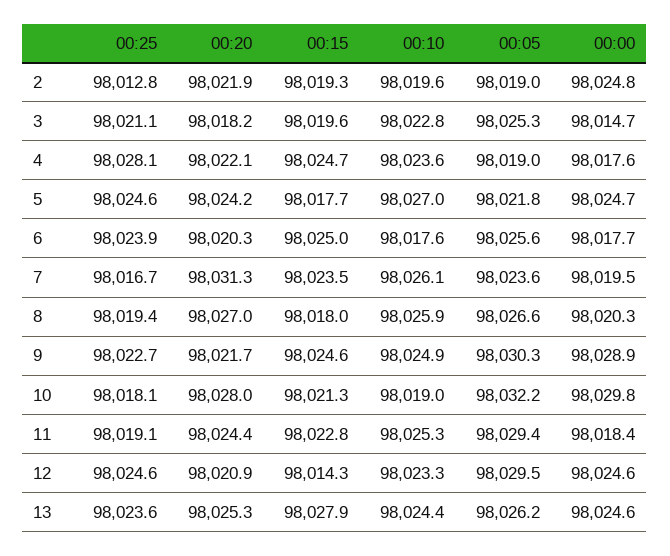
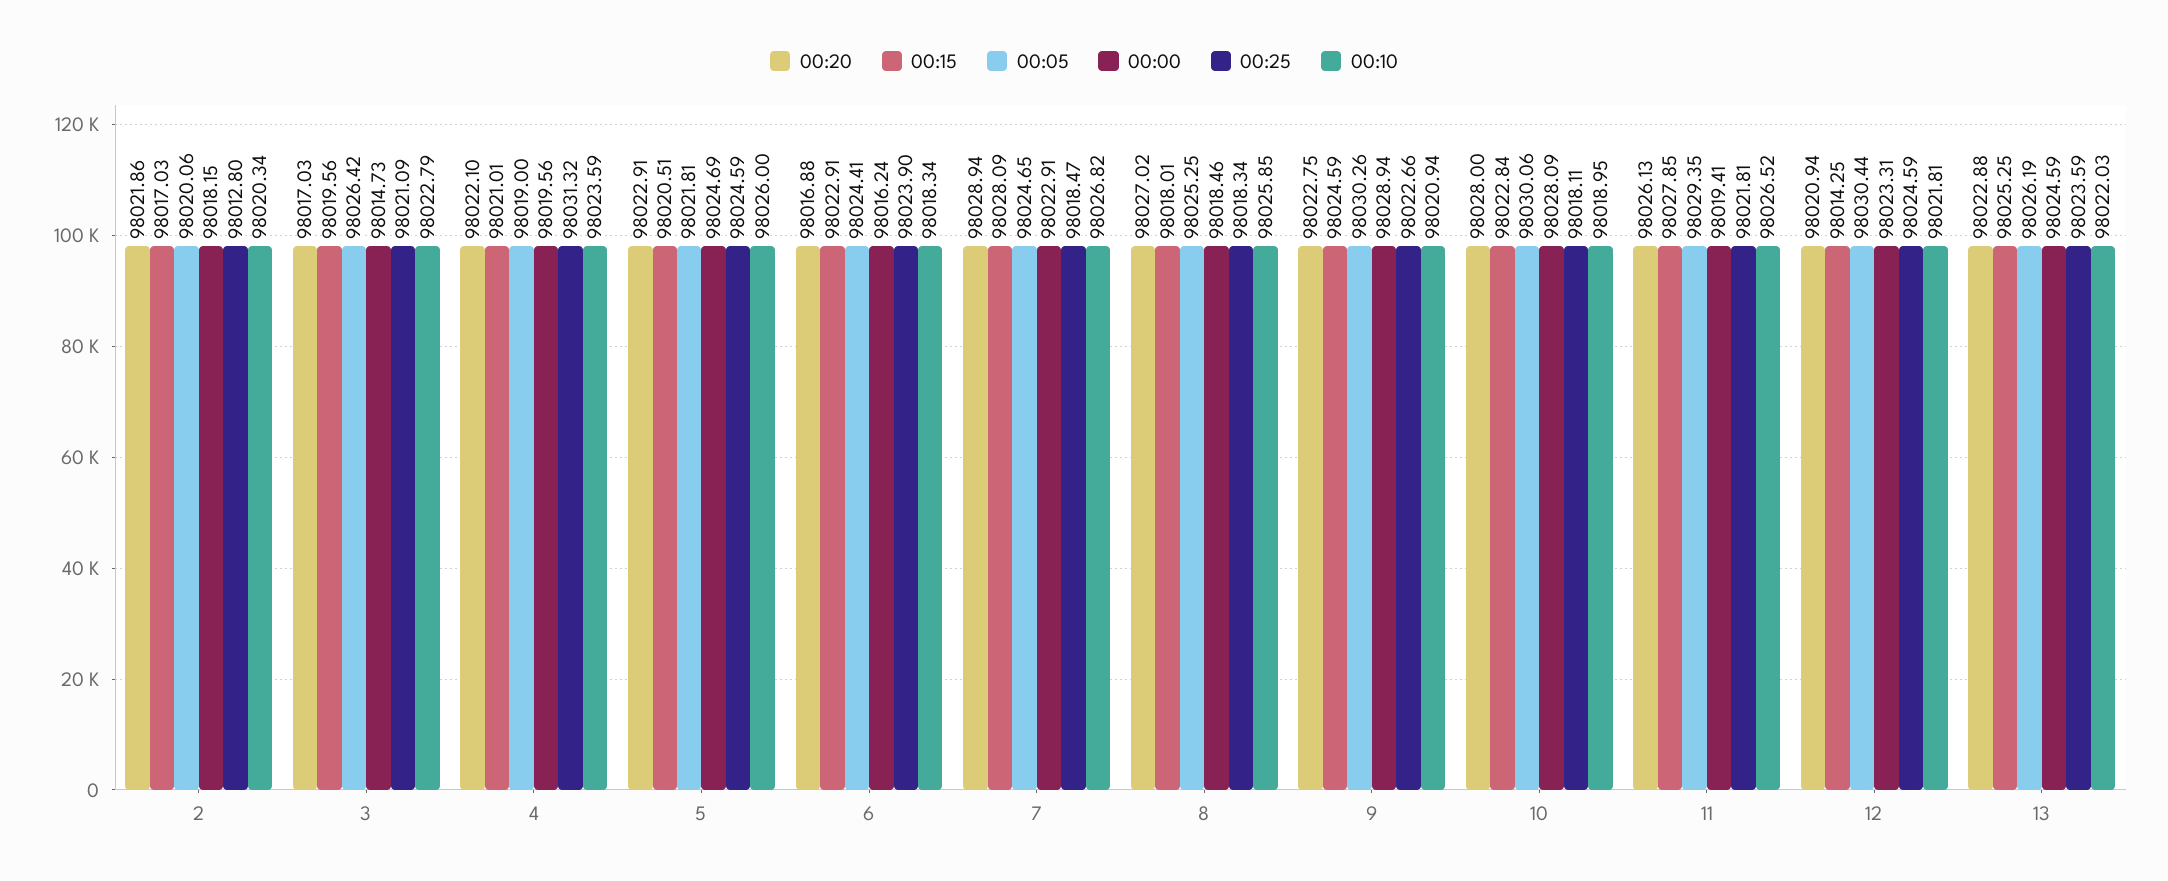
  {
    "00:25": {
      "2": 98012.8,
      "3": 98021.09,
-     "4": 98028.1,
+     "4": 98031.32,
      "5": 98024.59,
      "6": 98023.9,
-     "7": 98016.7,
+     "7": 98018.47,
-     "8": 98019.4,
+     "8": 98018.34,
      "9": 98022.66,
      "10": 98018.11,
-     "11": 98019.1,
+     "11": 98021.81,
      "12": 98024.59,
      "13": 98023.59
    },
    "00:20": {
      "2": 98021.86,
-     "3": 98018.2,
+     "3": 98017.03,
      "4": 98022.1,
-     "5": 98024.2,
+     "5": 98022.91,
-     "6": 98020.3,
+     "6": 98016.88,
-     "7": 98031.3,
+     "7": 98028.94,
      "8": 98027.02,
-     "9": 98021.7,
+     "9": 98022.75,
      "10": 98028,
-     "11": 98024.4,
+     "11": 98026.13,
      "12": 98020.94,
-     "13": 98025.3
+     "13": 98022.88
    },
    "00:15": {
-     "2": 98019.3,
+     "2": 98017.03,
      "3": 98019.56,
-     "4": 98024.7,
+     "4": 98021.01,
-     "5": 98017.7,
+     "5": 98020.51,
-     "6": 98025,
+     "6": 98022.91,
-     "7": 98023.5,
+     "7": 98028.09,
      "8": 98018.01,
      "9": 98024.59,
-     "10": 98021.3,
+     "10": 98022.84,
-     "11": 98022.8,
+     "11": 98027.85,
      "12": 98014.25,
-     "13": 98027.9
+     "13": 98025.25
    },
    "00:10": {
-     "2": 98019.6,
+     "2": 98020.34,
      "3": 98022.79,
      "4": 98023.59,
-     "5": 98027,
+     "5": 98026,
-     "6": 98017.6,
+     "6": 98018.34,
-     "7": 98026.1,
+     "7": 98026.82,
      "8": 98025.85,
-     "9": 98024.9,
+     "9": 98020.94,
      "10": 98018.95,
-     "11": 98025.3,
+     "11": 98026.52,
-     "12": 98023.3,
+     "12": 98021.81,
-     "13": 98024.4
+     "13": 98022.03
    },
    "00:05": {
-     "2": 98019,
+     "2": 98020.06,
-     "3": 98025.3,
+     "3": 98026.42,
      "4": 98019,
      "5": 98021.81,
-     "6": 98025.6,
+     "6": 98024.41,
-     "7": 98023.6,
+     "7": 98024.65,
-     "8": 98026.6,
+     "8": 98025.25,
      "9": 98030.26,
-     "10": 98032.2,
+     "10": 98030.06,
      "11": 98029.35,
-     "12": 98029.5,
+     "12": 98030.44,
      "13": 98026.19
    },
    "00:00": {
-     "2": 98024.8,
+     "2": 98018.15,
      "3": 98014.73,
-     "4": 98017.6,
+     "4": 98019.56,
      "5": 98024.69,
-     "6": 98017.7,
+     "6": 98016.24,
-     "7": 98019.5,
+     "7": 98022.91,
-     "8": 98020.3,
+     "8": 98018.46,
      "9": 98028.94,
-     "10": 98029.8,
+     "10": 98028.09,
-     "11": 98018.4,
+     "11": 98019.41,
-     "12": 98024.6,
+     "12": 98023.31,
      "13": 98024.59
    }
  }

